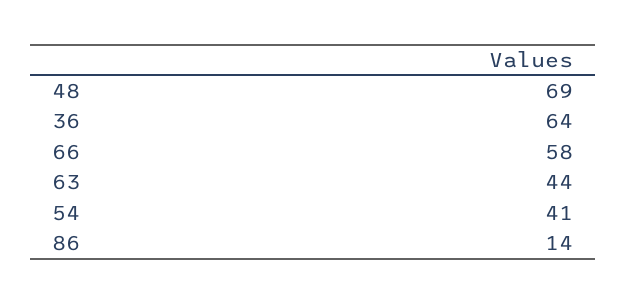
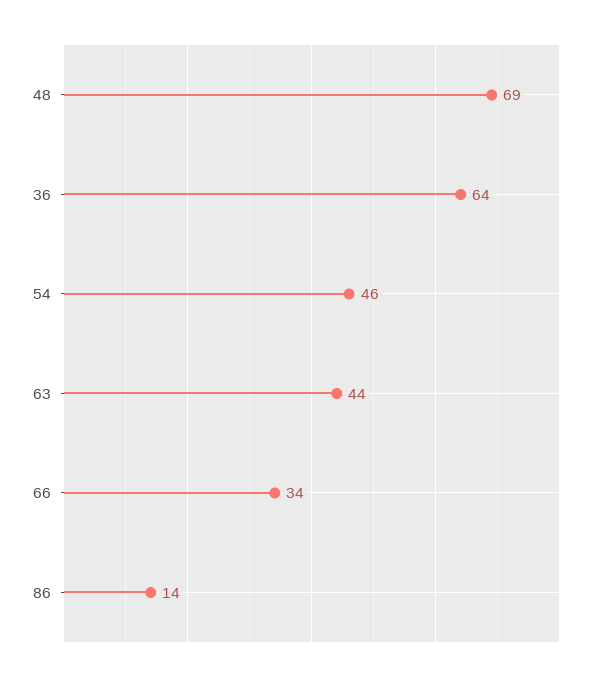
  {
    "48": 69,
    "36": 64,
-   "66": 58,
+   "66": 34,
    "63": 44,
-   "54": 41,
+   "54": 46,
    "86": 14
  }

